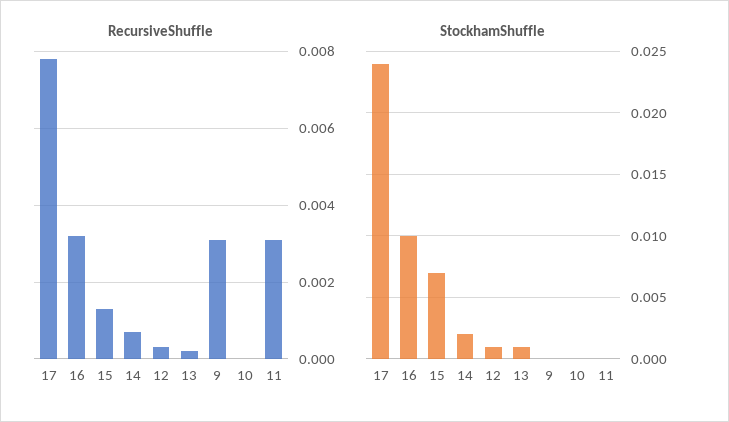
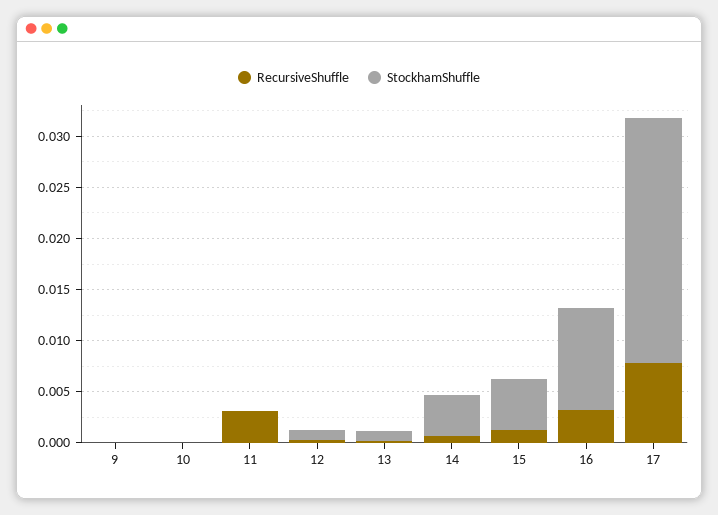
  {
    "RecursiveShuffle": {
      "17": 0.008,
      "16": 0.003,
      "15": 0.0015,
      "14": 0.0005,
      "12": 0.0005,
      "13": 0,
-     "9": 0.003,
+     "9": 0,
      "10": 0,
      "11": 0.003
    },
    "StockhamShuffle": {
      "17": 0.024,
      "16": 0.01,
-     "15": 0.007,
+     "15": 0.005,
-     "14": 0.002,
+     "14": 0.004,
      "12": 0.001,
      "13": 0.001,
      "9": 0,
      "10": 0,
      "11": 0
    }
  }

